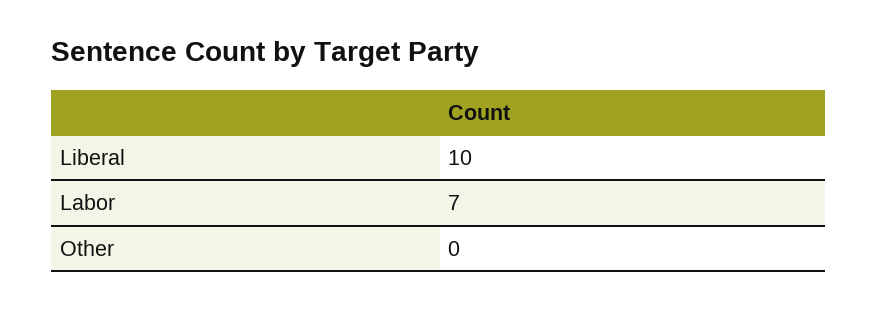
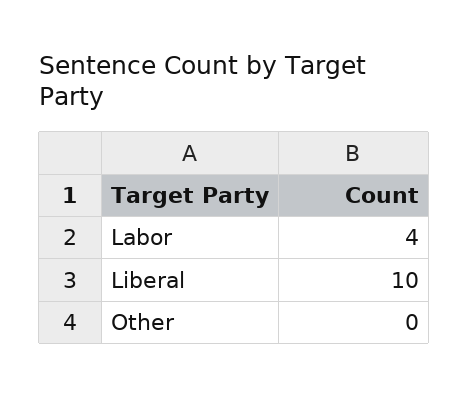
  {
    "Liberal": 10,
-   "Labor": 7,
+   "Labor": 4,
    "Other": 0
  }

